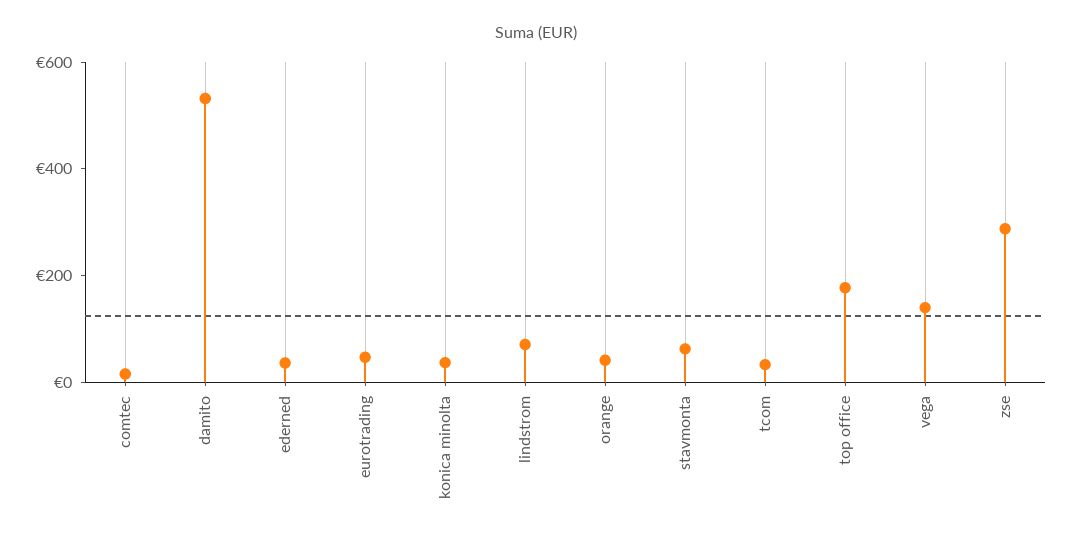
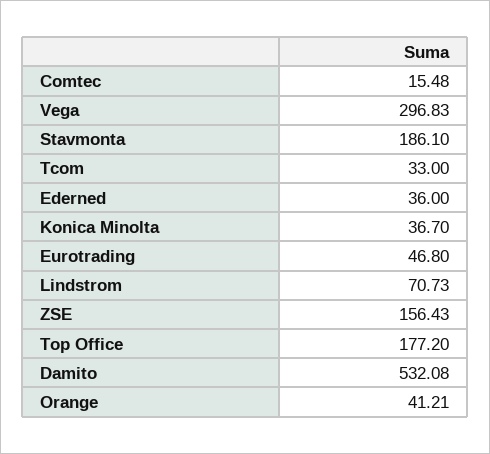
  {
    "comtec": 15.48,
    "damito": 532.08,
    "ederned": 36,
    "eurotrading": 46.8,
    "konica minolta": 36.7,
    "lindstrom": 70.73,
    "orange": 41.21,
-   "stavmonta": 50,
+   "stavmonta": 186.1,
    "tcom": 33,
    "top office": 177.2,
-   "vega": 150,
+   "vega": 296.83,
-   "zse": 300
+   "zse": 156.43
  }

